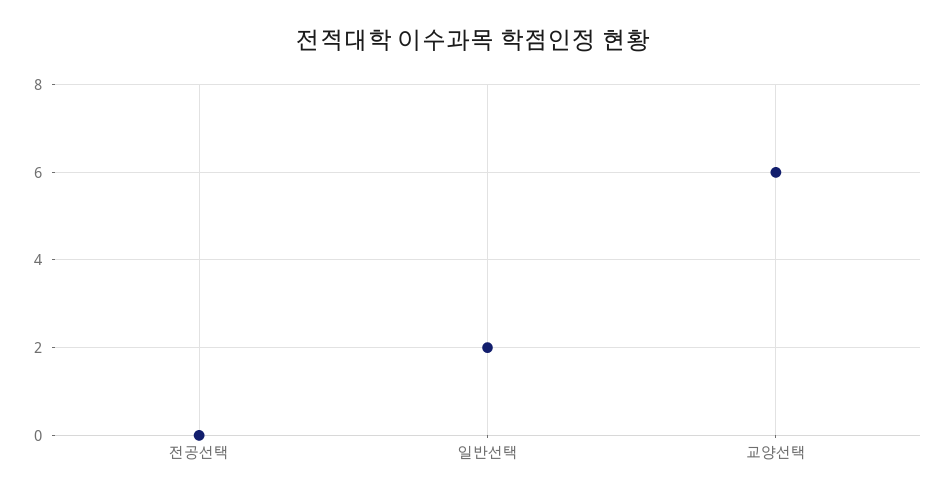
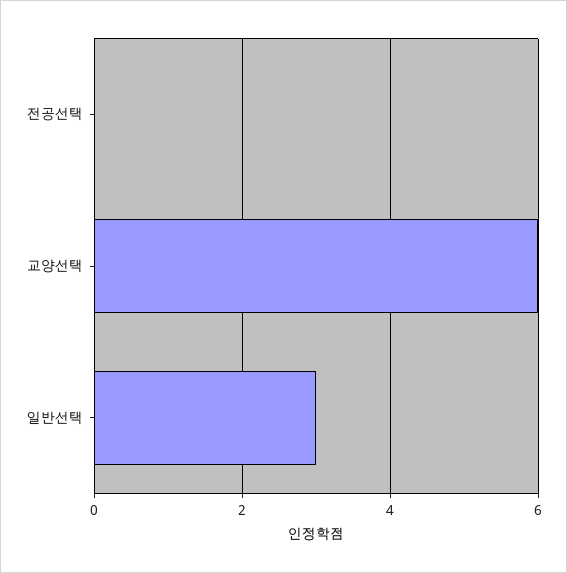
  {
    "전공선택": 0,
-   "일반선택": 2,
+   "일반선택": 3,
    "교양선택": 6
  }

